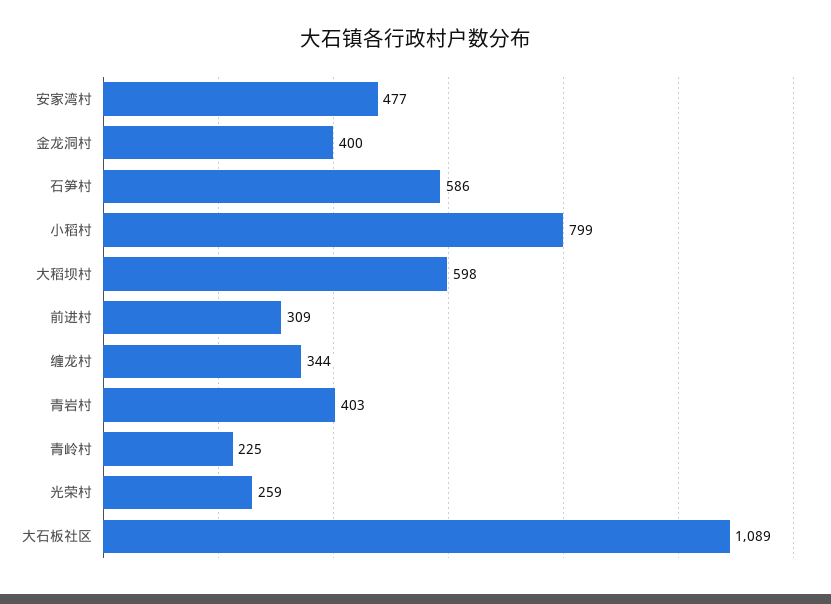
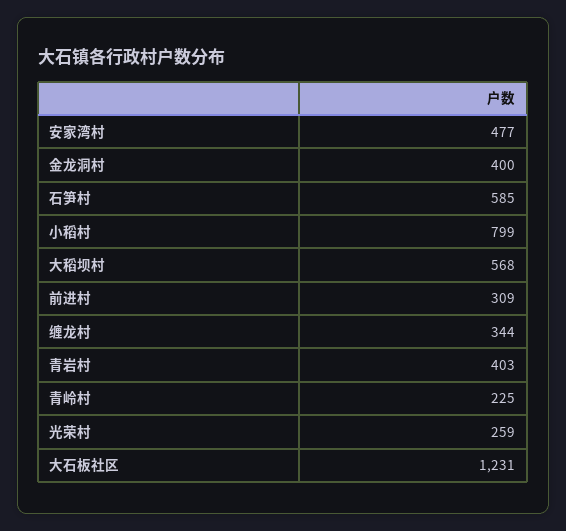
  {
    "安家湾村": 477,
    "金龙洞村": 400,
-   "石笋村": 586,
+   "石笋村": 585,
    "小稻村": 799,
-   "大稻坝村": 598,
+   "大稻坝村": 568,
    "前进村": 309,
    "缠龙村": 344,
    "青岩村": 403,
    "青岭村": 225,
    "光荣村": 259,
-   "大石板社区": 1089
+   "大石板社区": 1231
  }

